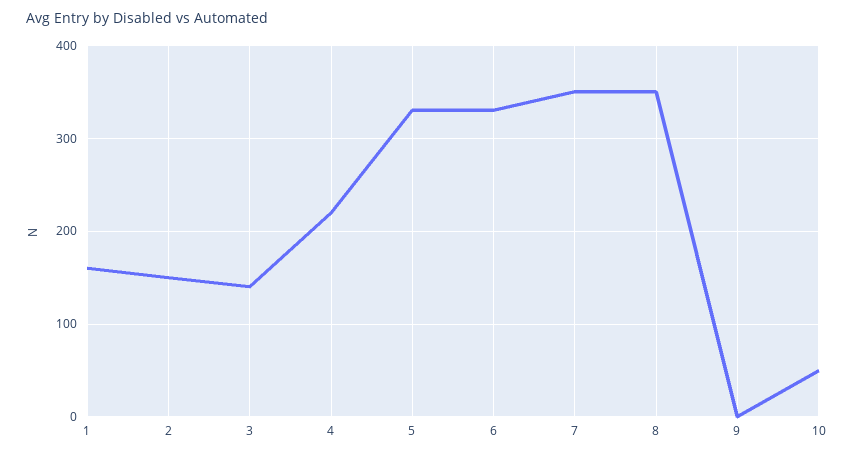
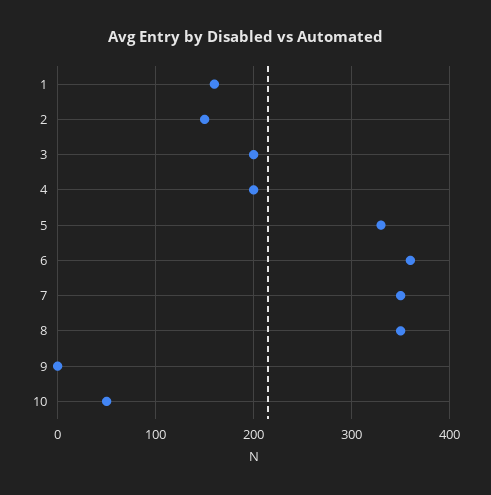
  {
    "1": 160,
    "2": 150,
-   "3": 140,
+   "3": 200,
-   "4": 220,
+   "4": 200,
    "5": 330,
-   "6": 330,
+   "6": 360,
    "7": 350,
    "8": 350,
    "9": 0,
    "10": 50
  }

